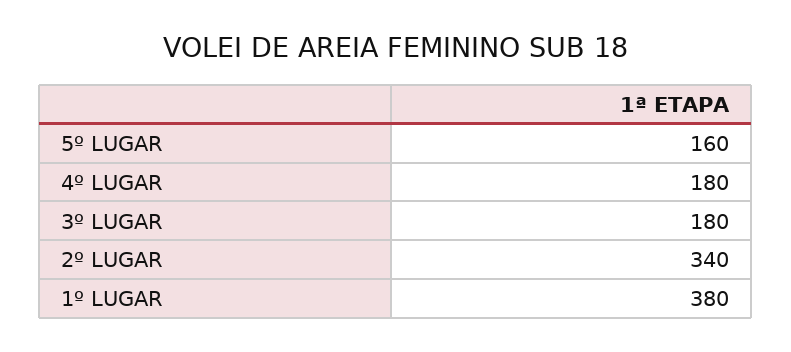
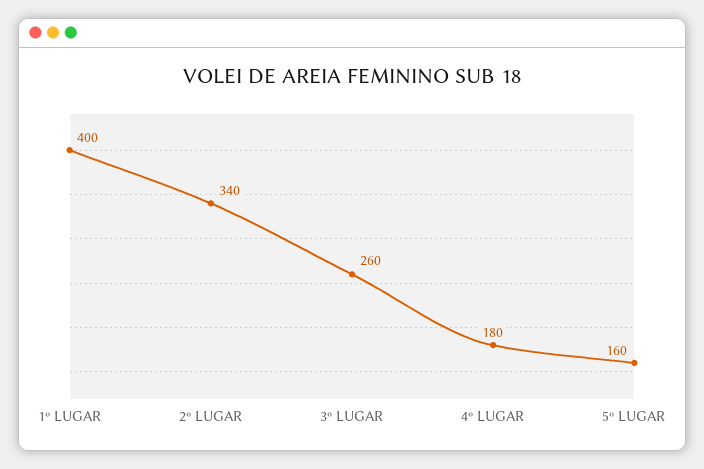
  {
    "5º LUGAR": 160,
    "4º LUGAR": 180,
-   "3º LUGAR": 180,
+   "3º LUGAR": 260,
    "2º LUGAR": 340,
-   "1º LUGAR": 380
+   "1º LUGAR": 400
  }

